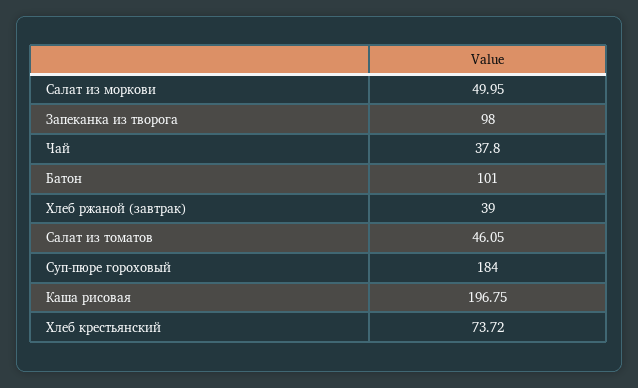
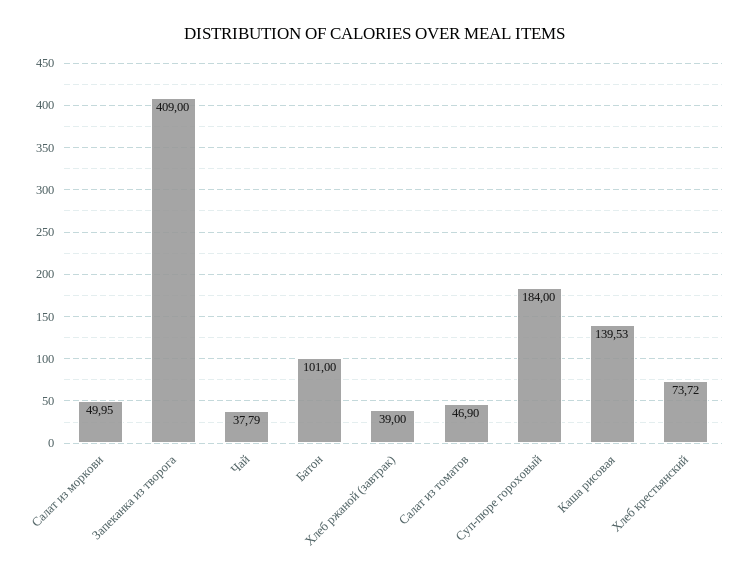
  {
    "Салат из моркови": 49.95,
-   "Запеканка из творога": 98,
+   "Запеканка из творога": 409,
-   "Чай": 37.8,
+   "Чай": 37.79,
    "Батон": 101,
    "Хлеб ржаной (завтрак)": 39,
-   "Салат из томатов": 46.05,
+   "Салат из томатов": 46.9,
    "Суп-пюре гороховый": 184,
-   "Каша рисовая": 196.75,
+   "Каша рисовая": 139.53,
    "Хлеб крестьянский": 73.72
  }

